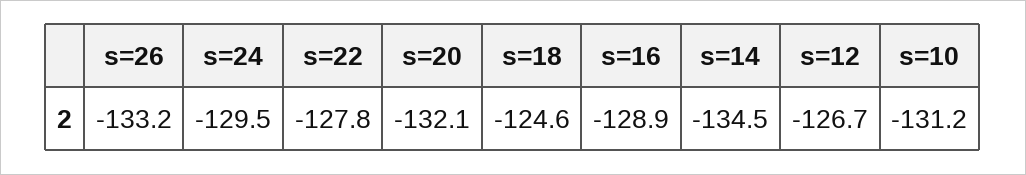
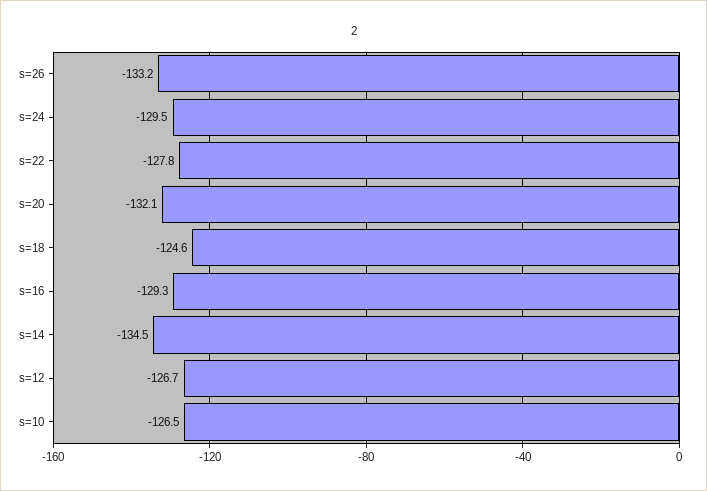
  {
    "s=26": -133.2,
    "s=24": -129.5,
    "s=22": -127.8,
    "s=20": -132.1,
    "s=18": -124.6,
-   "s=16": -128.9,
+   "s=16": -129.3,
    "s=14": -134.5,
    "s=12": -126.7,
-   "s=10": -131.2
+   "s=10": -126.5
  }

